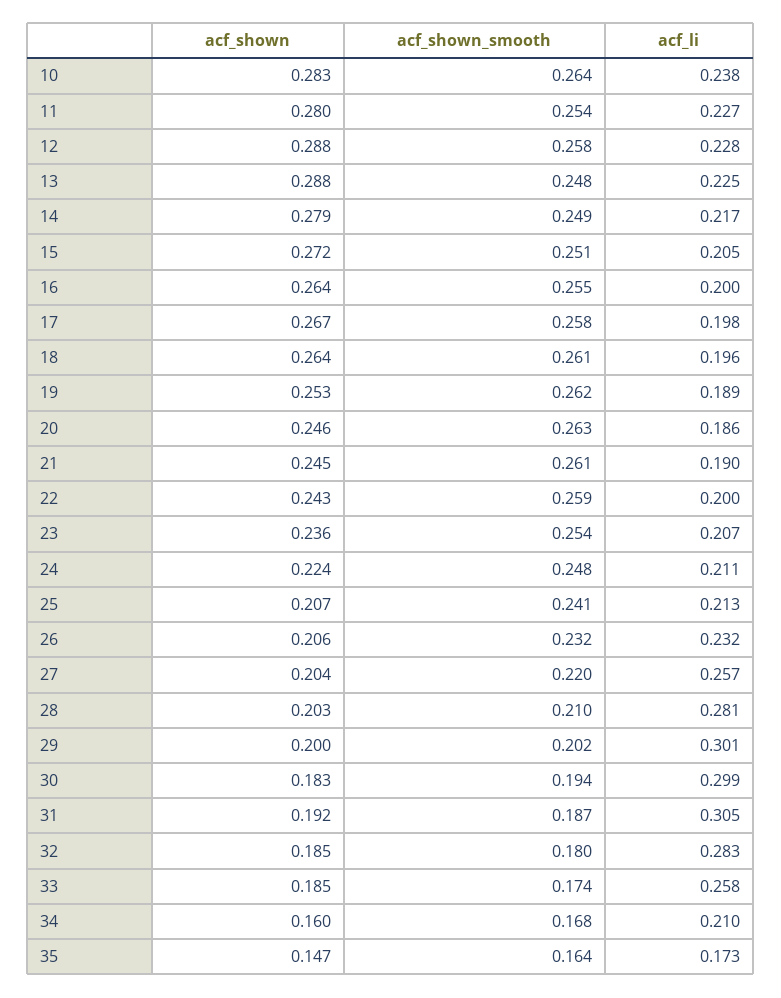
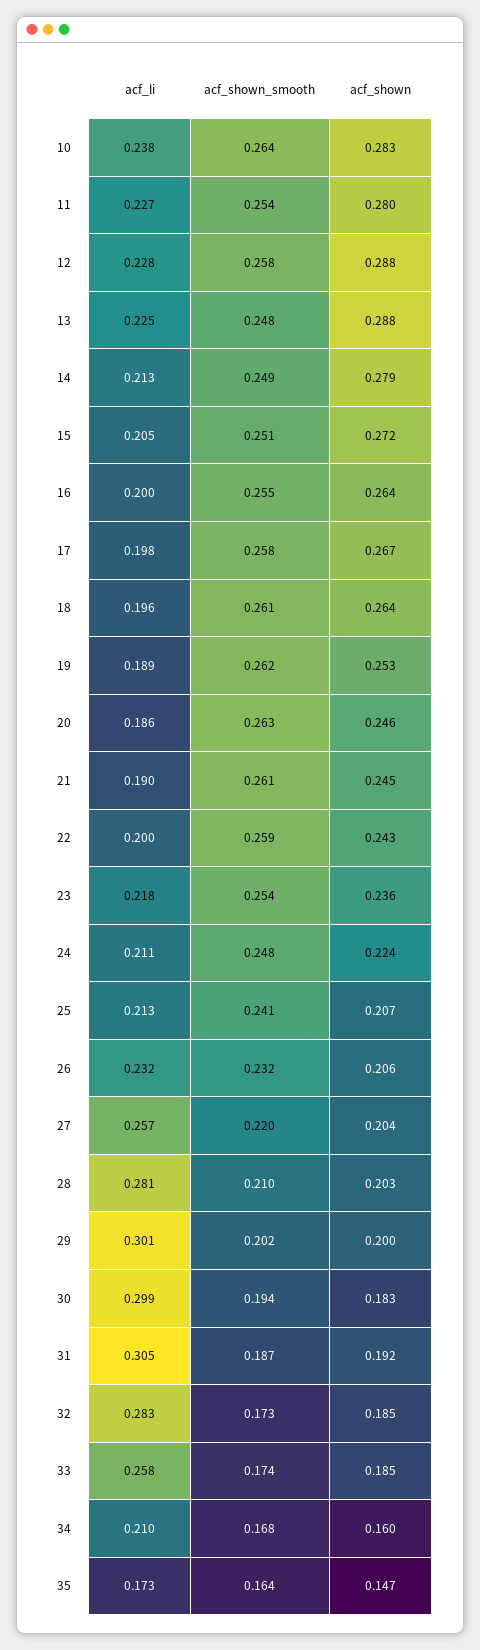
  {
    "acf_shown": {
      "10": 0.283,
      "11": 0.28,
      "12": 0.288,
      "13": 0.288,
      "14": 0.279,
      "15": 0.272,
      "16": 0.264,
      "17": 0.267,
      "18": 0.264,
      "19": 0.253,
      "20": 0.246,
      "21": 0.245,
      "22": 0.243,
      "23": 0.236,
      "24": 0.224,
      "25": 0.207,
      "26": 0.206,
      "27": 0.204,
      "28": 0.203,
      "29": 0.2,
      "30": 0.183,
      "31": 0.192,
      "32": 0.185,
      "33": 0.185,
      "34": 0.16,
      "35": 0.147
    },
    "acf_shown_smooth": {
      "10": 0.264,
      "11": 0.254,
      "12": 0.258,
      "13": 0.248,
      "14": 0.249,
      "15": 0.251,
      "16": 0.255,
      "17": 0.258,
      "18": 0.261,
      "19": 0.262,
      "20": 0.263,
      "21": 0.261,
      "22": 0.259,
      "23": 0.254,
      "24": 0.248,
      "25": 0.241,
      "26": 0.232,
      "27": 0.22,
      "28": 0.21,
      "29": 0.202,
      "30": 0.194,
      "31": 0.187,
-     "32": 0.18,
+     "32": 0.173,
      "33": 0.174,
      "34": 0.168,
      "35": 0.164
    },
    "acf_li": {
      "10": 0.238,
      "11": 0.227,
      "12": 0.228,
      "13": 0.225,
-     "14": 0.217,
+     "14": 0.213,
      "15": 0.205,
      "16": 0.2,
      "17": 0.198,
      "18": 0.196,
      "19": 0.189,
      "20": 0.186,
      "21": 0.19,
      "22": 0.2,
-     "23": 0.207,
+     "23": 0.218,
      "24": 0.211,
      "25": 0.213,
      "26": 0.232,
      "27": 0.257,
      "28": 0.281,
      "29": 0.301,
      "30": 0.299,
      "31": 0.305,
      "32": 0.283,
      "33": 0.258,
      "34": 0.21,
      "35": 0.173
    }
  }

